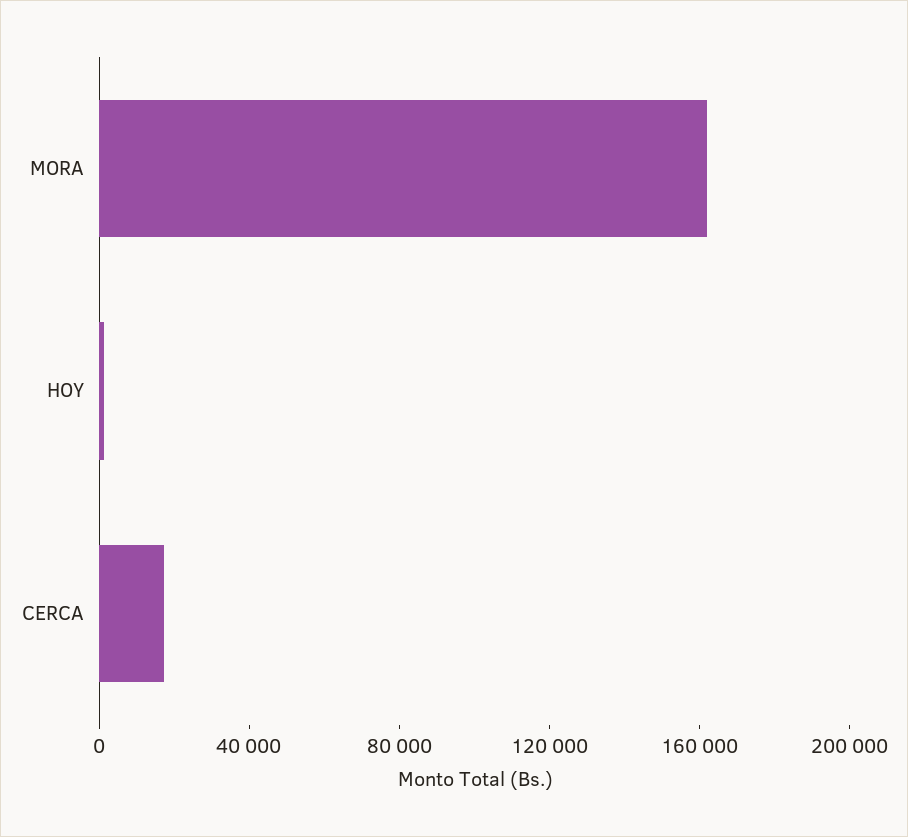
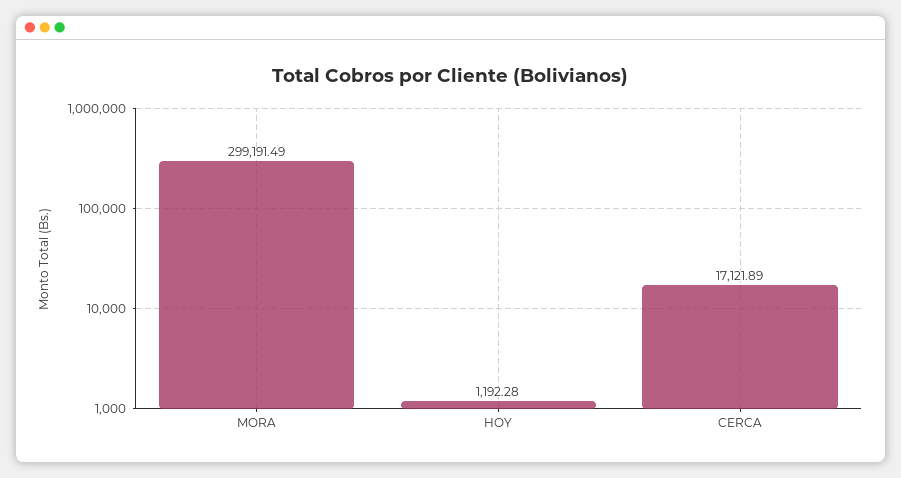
  {
-   "MORA": 160000,
+   "MORA": 299191.49,
    "HOY": 1192.28,
    "CERCA": 17121.89
  }

